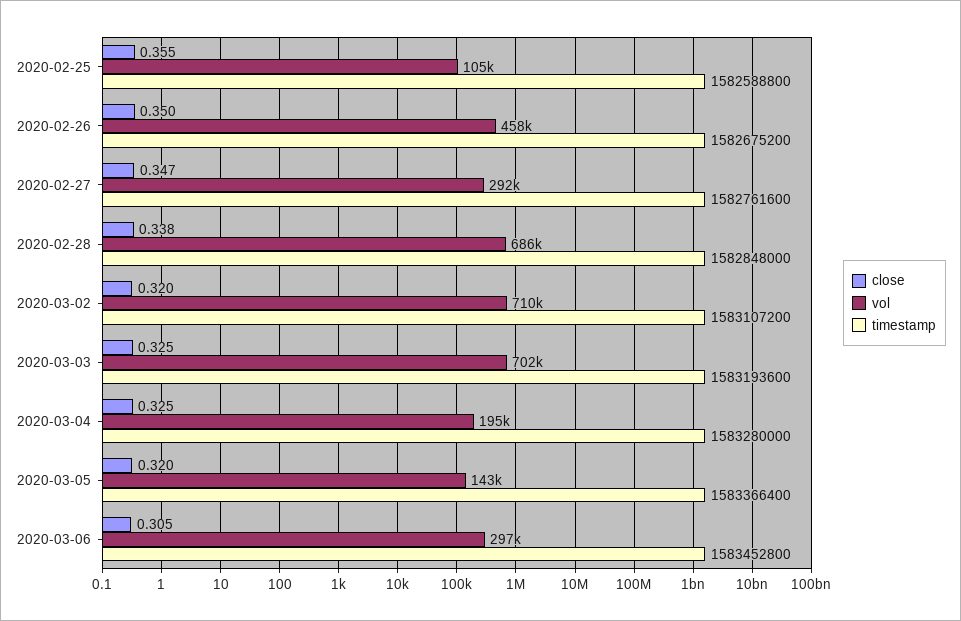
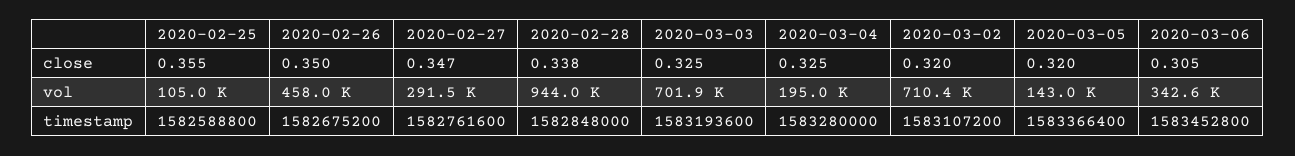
  {
    "close": {
      "2020-02-25": 0.355,
      "2020-02-26": 0.35,
      "2020-02-27": 0.347,
      "2020-02-28": 0.338,
      "2020-03-02": 0.32,
      "2020-03-03": 0.325,
      "2020-03-04": 0.325,
      "2020-03-05": 0.32,
      "2020-03-06": 0.305
    },
    "vol": {
      "2020-02-25": 105000,
      "2020-02-26": 458000,
      "2020-02-27": 291500,
-     "2020-02-28": 686000,
+     "2020-02-28": 944000,
      "2020-03-02": 710400,
      "2020-03-03": 701900,
      "2020-03-04": 195000,
      "2020-03-05": 143000,
-     "2020-03-06": 297000
+     "2020-03-06": 342600
    },
    "timestamp": {
      "2020-02-25": 1582588800,
      "2020-02-26": 1582675200,
      "2020-02-27": 1582761600,
      "2020-02-28": 1582848000,
      "2020-03-02": 1583107200,
      "2020-03-03": 1583193600,
      "2020-03-04": 1583280000,
      "2020-03-05": 1583366400,
      "2020-03-06": 1583452800
    }
  }

